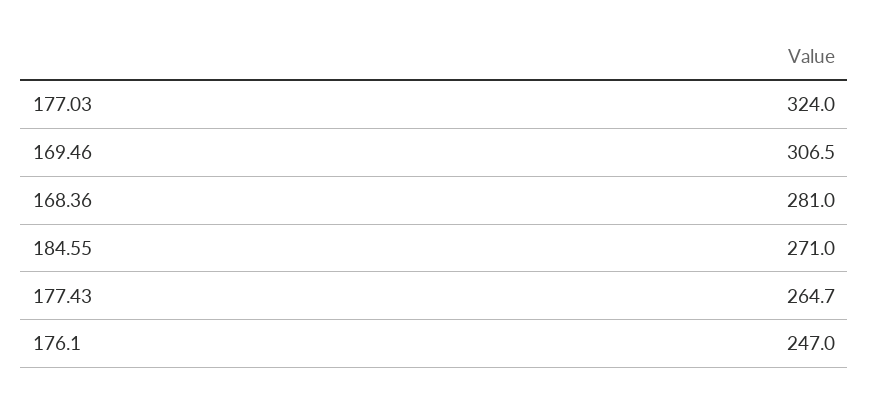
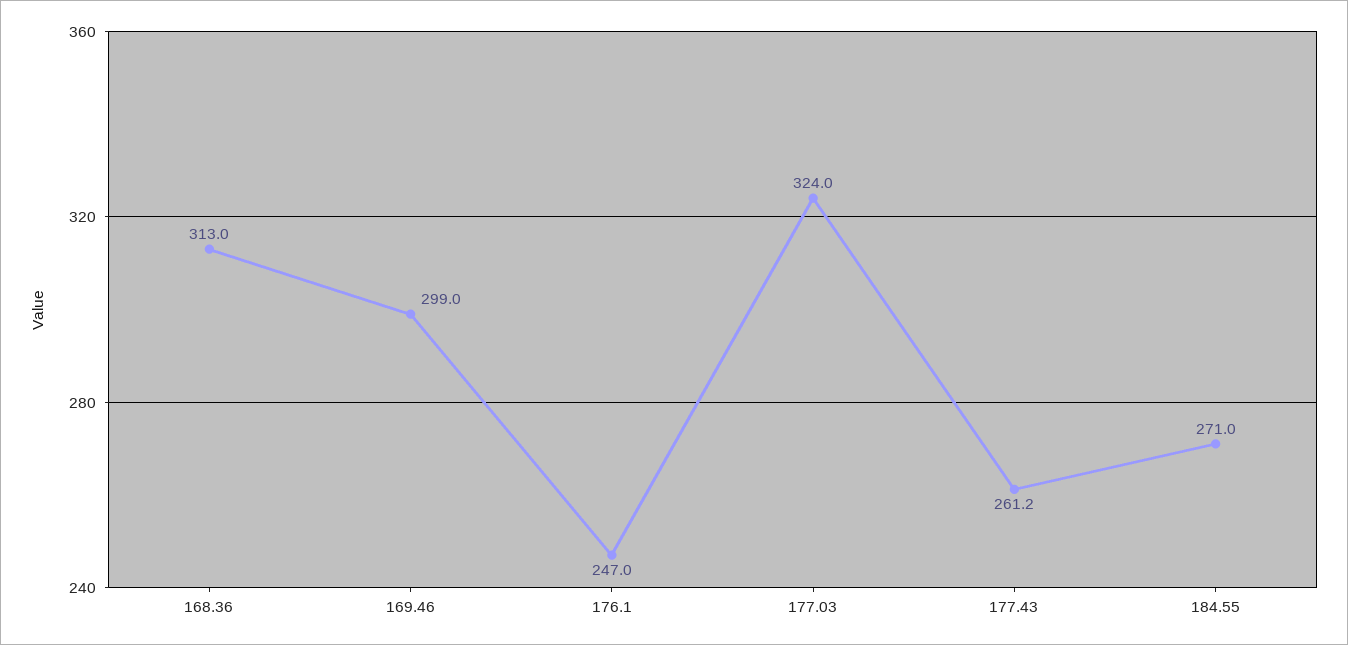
  {
    "177.03": 324,
-   "169.46": 306.5,
+   "169.46": 299,
-   "168.36": 281,
+   "168.36": 313,
    "184.55": 271,
-   "177.43": 264.7,
+   "177.43": 261.2,
    "176.1": 247
  }

